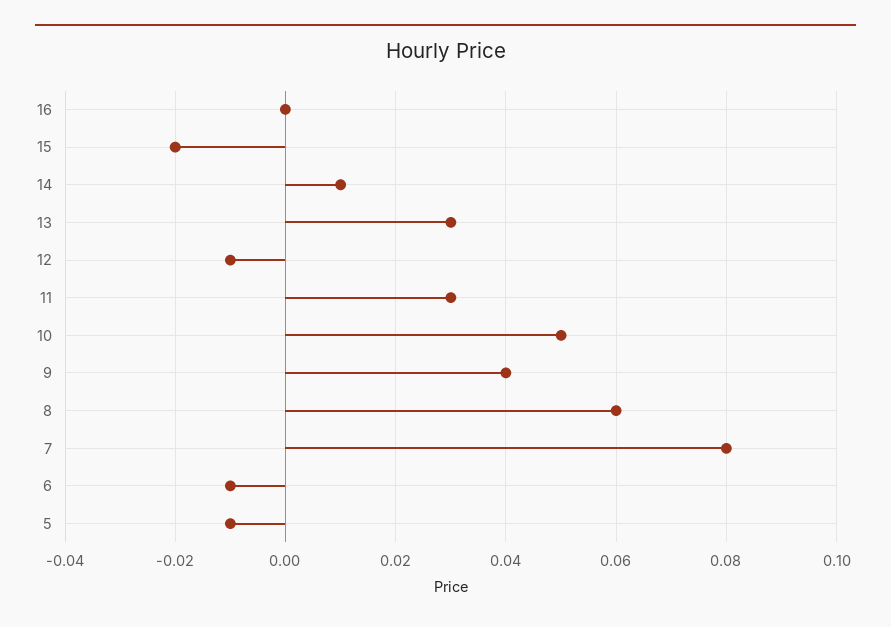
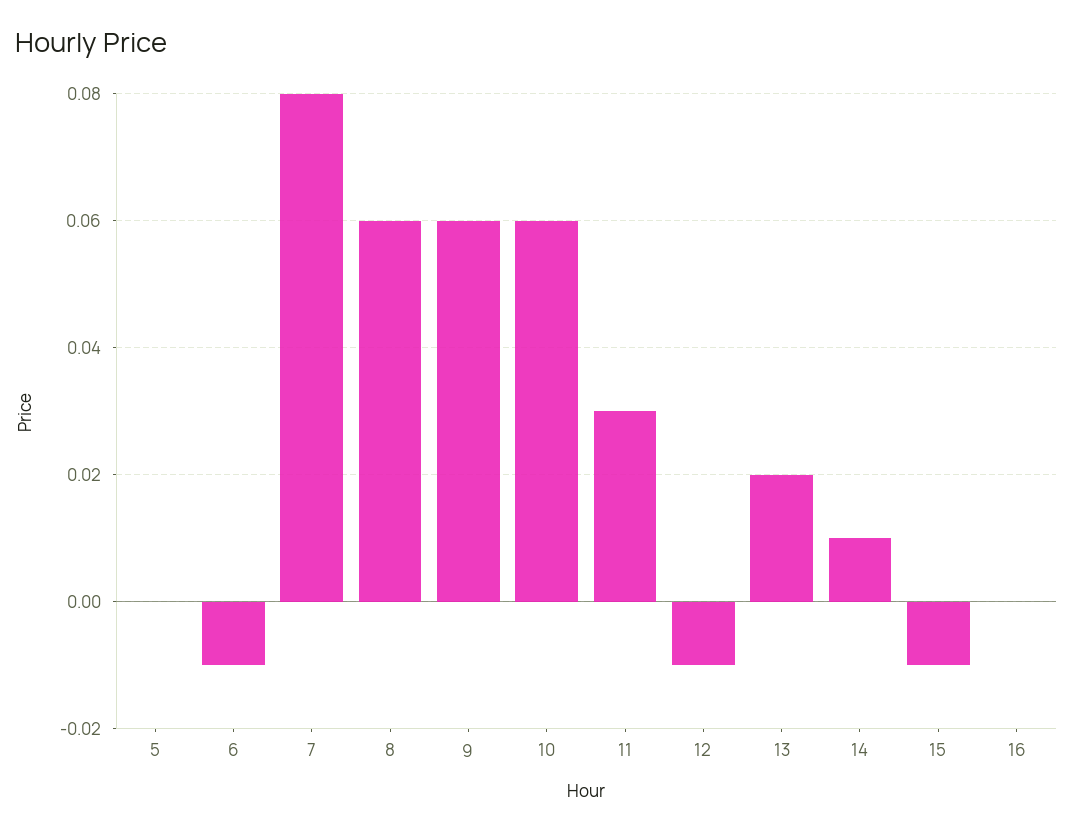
  {
    "16": 0,
-   "15": -0.02,
+   "15": -0.01,
    "14": 0.01,
-   "13": 0.03,
+   "13": 0.02,
    "12": -0.01,
    "11": 0.03,
-   "10": 0.05,
+   "10": 0.06,
-   "9": 0.04,
+   "9": 0.06,
    "8": 0.06,
    "7": 0.08,
    "6": -0.01,
-   "5": -0.01
+   "5": 0
  }

